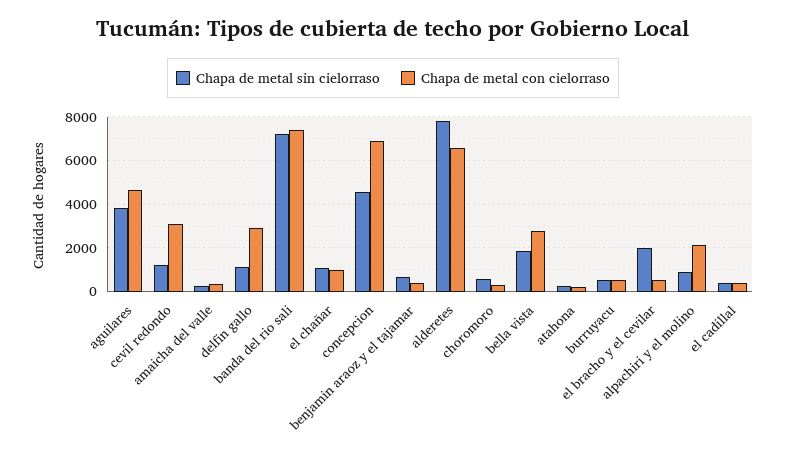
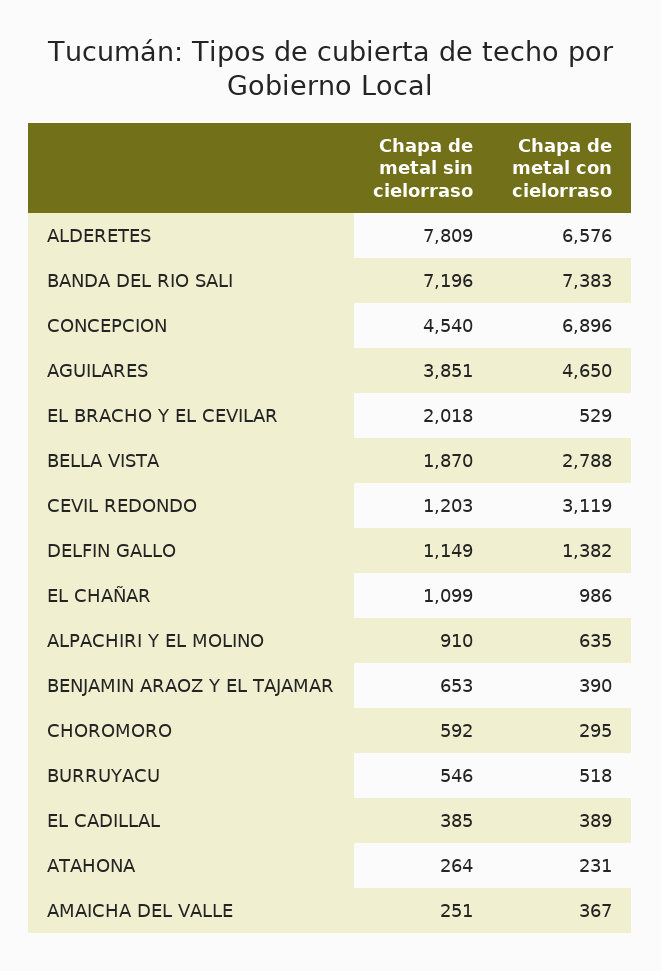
  {
    "Chapa de metal sin cielorraso": {
      "aguilares": 3851,
      "cevil redondo": 1203,
      "amaicha del valle": 251,
      "delfin gallo": 1149,
      "banda del rio sali": 7196,
      "el chañar": 1099,
      "concepcion": 4540,
      "benjamin araoz y el tajamar": 653,
      "alderetes": 7809,
      "choromoro": 592,
      "bella vista": 1870,
      "atahona": 264,
      "burruyacu": 546,
      "el bracho y el cevilar": 2018,
      "alpachiri y el molino": 910,
      "el cadillal": 385
    },
    "Chapa de metal con cielorraso": {
      "aguilares": 4650,
      "cevil redondo": 3119,
      "amaicha del valle": 367,
-     "delfin gallo": 3000,
+     "delfin gallo": 1382,
      "banda del rio sali": 7383,
      "el chañar": 986,
      "concepcion": 6896,
      "benjamin araoz y el tajamar": 390,
      "alderetes": 6576,
      "choromoro": 295,
      "bella vista": 2788,
      "atahona": 231,
      "burruyacu": 518,
      "el bracho y el cevilar": 529,
-     "alpachiri y el molino": 2000,
+     "alpachiri y el molino": 635,
      "el cadillal": 389
    }
  }

